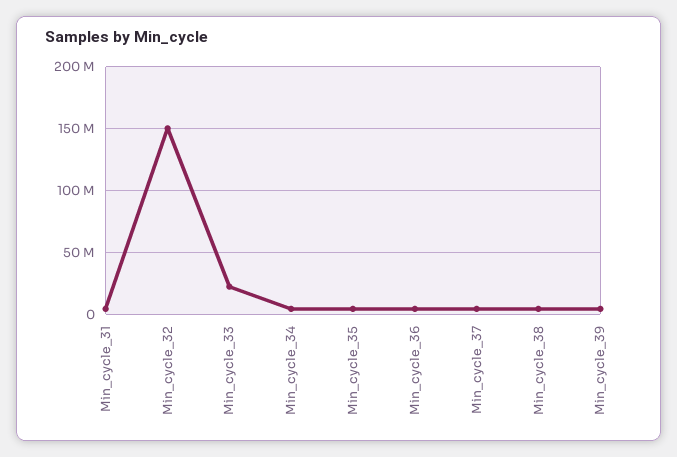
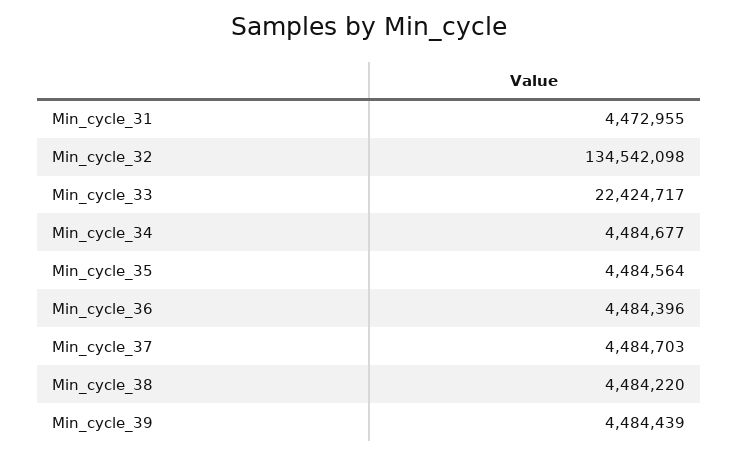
  {
    "Min_cycle_31": 4472955,
-   "Min_cycle_32": 150000000,
+   "Min_cycle_32": 134542098,
    "Min_cycle_33": 22424717,
    "Min_cycle_34": 4484677,
    "Min_cycle_35": 4484564,
    "Min_cycle_36": 4484396,
    "Min_cycle_37": 4484703,
    "Min_cycle_38": 4484220,
    "Min_cycle_39": 4484439
  }

